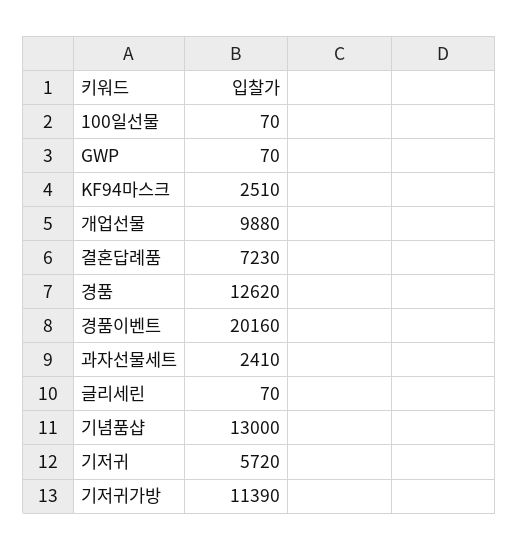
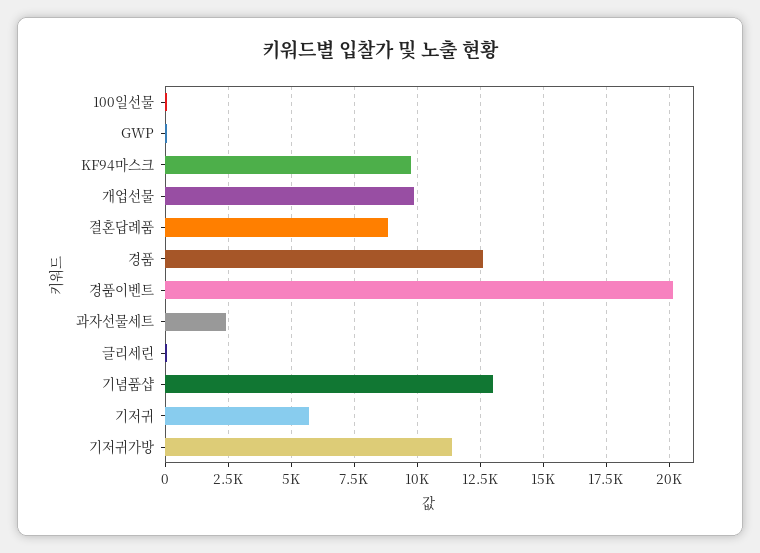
  {
    "100일선물": 70,
    "GWP": 70,
-   "KF94마스크": 2510,
+   "KF94마스크": 9750,
    "개업선물": 9880,
-   "결혼답례품": 7230,
+   "결혼답례품": 8750,
    "경품": 12620,
    "경품이벤트": 20160,
    "과자선물세트": 2410,
    "글리세린": 70,
    "기념품샵": 13000,
    "기저귀": 5720,
    "기저귀가방": 11390
  }

